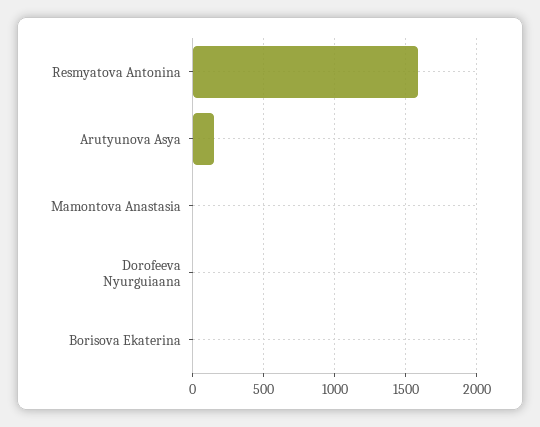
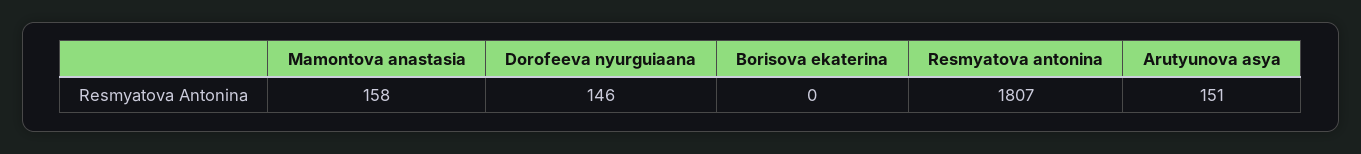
  {
-   "Resmyatova Antonina": 1600,
+   "Resmyatova Antonina": 1807,
    "Arutyunova Asya": 151,
-   "Mamontova Anastasia": 0,
+   "Mamontova Anastasia": 158,
-   "Dorofeeva Nyurguiaana": 0,
+   "Dorofeeva Nyurguiaana": 146,
    "Borisova Ekaterina": 0
  }

